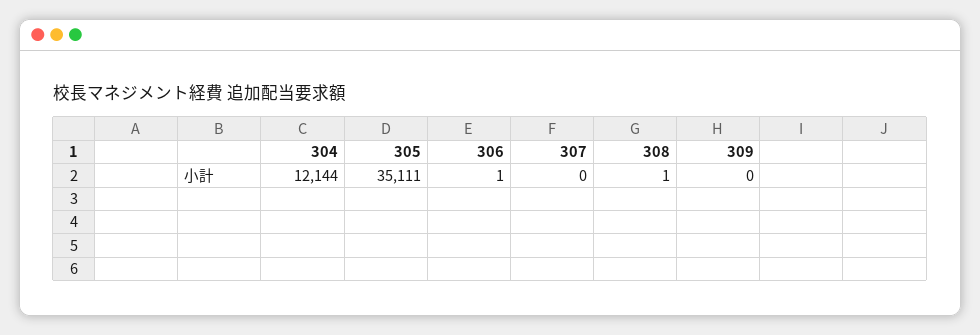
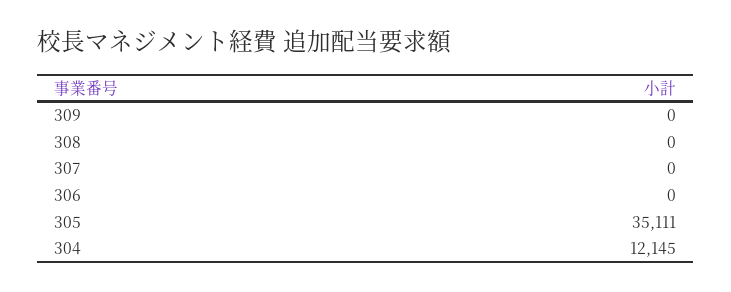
  {
-   "304": 12144,
+   "304": 12145,
    "305": 35111,
-   "306": 1,
+   "306": 0,
    "307": 0,
-   "308": 1,
+   "308": 0,
    "309": 0
  }

